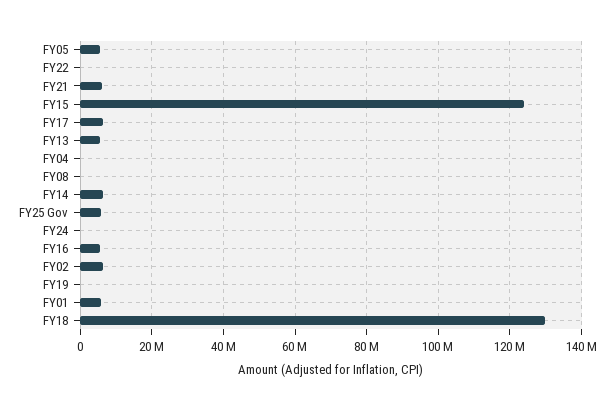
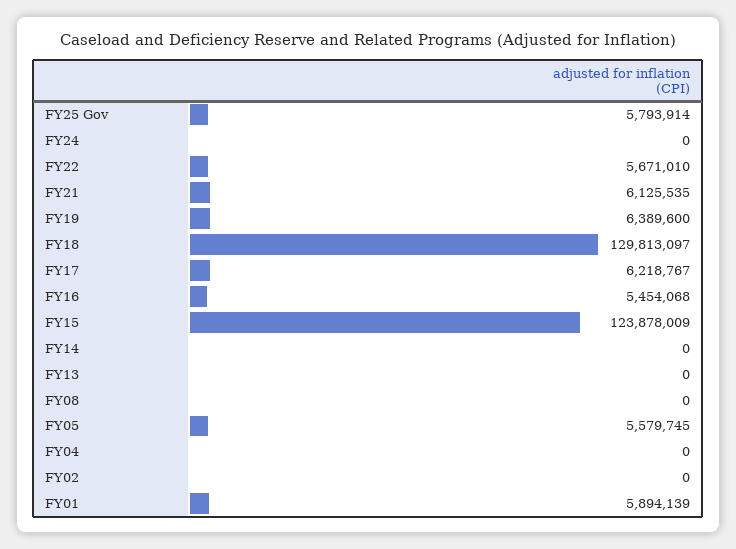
  {
    "FY05": 5579745,
-   "FY22": 0,
+   "FY22": 5671010,
    "FY21": 6125535,
    "FY15": 123878009,
    "FY17": 6218767,
-   "FY13": 6000000,
+   "FY13": 0,
    "FY04": 0,
    "FY08": 0,
-   "FY14": 6000000,
+   "FY14": 0,
    "FY25 Gov": 5793914,
    "FY24": 0,
    "FY16": 5454068,
-   "FY02": 6000000,
+   "FY02": 0,
-   "FY19": 0,
+   "FY19": 6389600,
    "FY01": 5894139,
    "FY18": 129813097
  }

